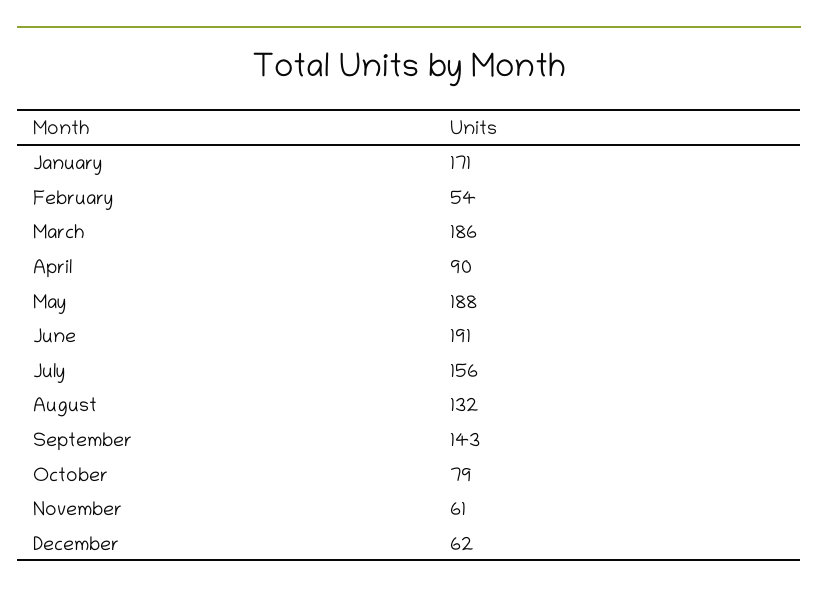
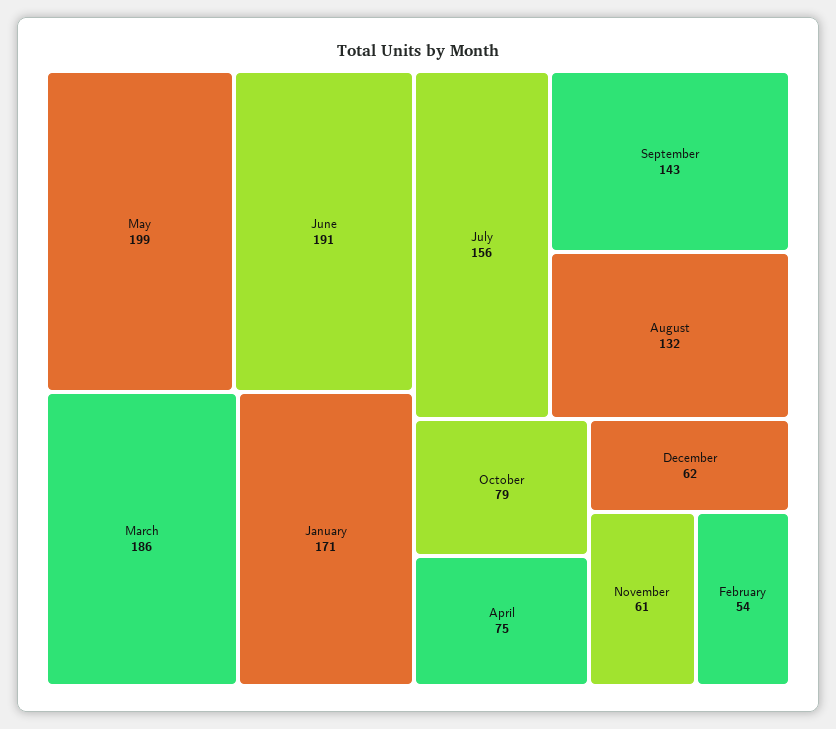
  {
    "January": 171,
    "February": 54,
    "March": 186,
-   "April": 90,
+   "April": 75,
-   "May": 188,
+   "May": 199,
    "June": 191,
    "July": 156,
    "August": 132,
    "September": 143,
    "October": 79,
    "November": 61,
    "December": 62
  }

